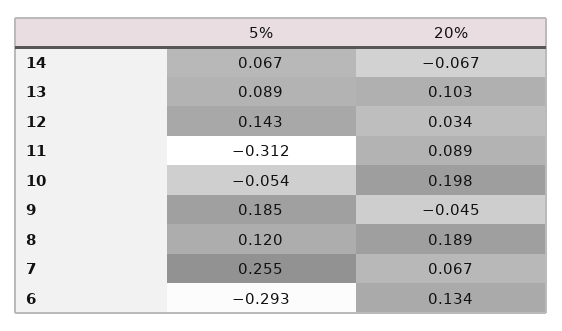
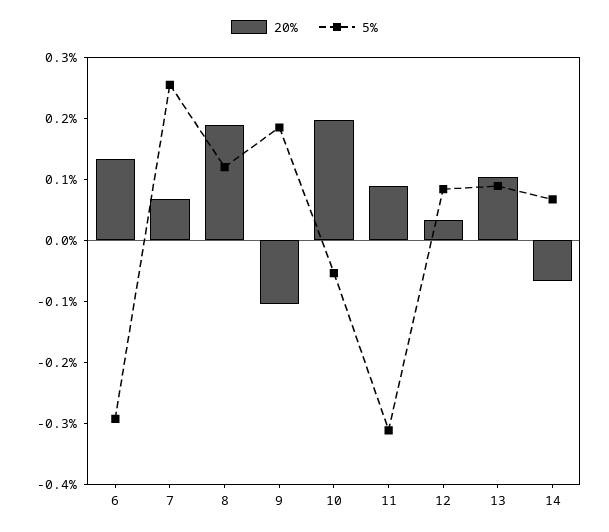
  {
    "5%": {
      "14": 0.067,
      "13": 0.089,
-     "12": 0.143,
+     "12": 0.08,
      "11": -0.312,
      "10": -0.054,
      "9": 0.185,
      "8": 0.12,
      "7": 0.255,
      "6": -0.293
    },
    "20%": {
      "14": -0.067,
      "13": 0.103,
      "12": 0.034,
      "11": 0.089,
      "10": 0.198,
-     "9": -0.045,
+     "9": -0.1,
      "8": 0.189,
      "7": 0.067,
      "6": 0.134
    }
  }

